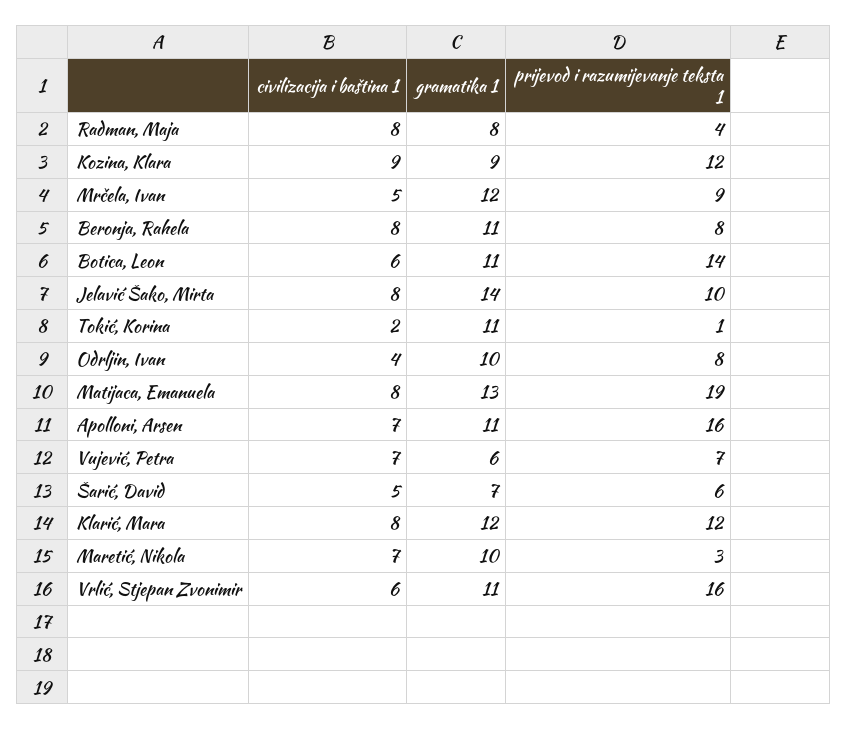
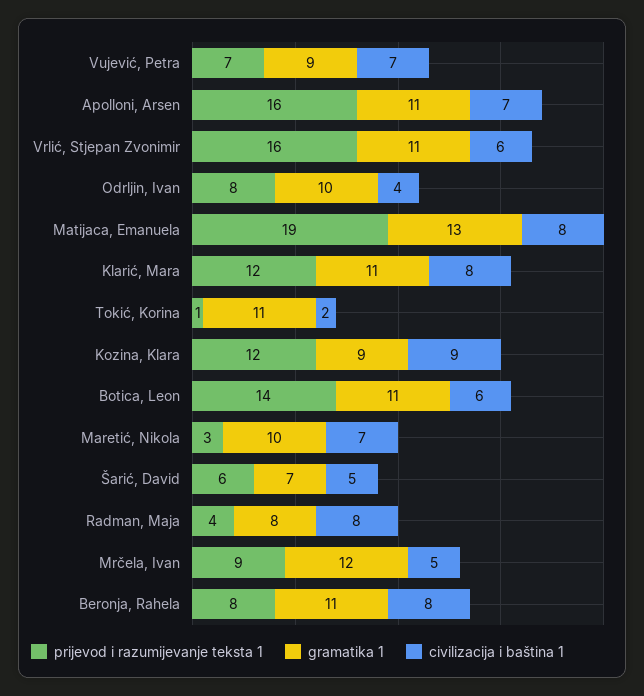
  {
    "civilizacija i baština 1": {
      "Radman, Maja": 8,
      "Kozina, Klara": 9,
      "Mrčela, Ivan": 5,
      "Beronja, Rahela": 8,
      "Botica, Leon": 6,
-     "Jelavić Šako, Mirta": 8,
      "Tokić, Korina": 2,
      "Odrljin, Ivan": 4,
      "Matijaca, Emanuela": 8,
      "Apolloni, Arsen": 7,
      "Vujević, Petra": 7,
      "Šarić, David": 5,
      "Klarić, Mara": 8,
      "Maretić, Nikola": 7,
      "Vrlić, Stjepan Zvonimir": 6
    },
    "gramatika 1": {
      "Radman, Maja": 8,
      "Kozina, Klara": 9,
      "Mrčela, Ivan": 12,
      "Beronja, Rahela": 11,
      "Botica, Leon": 11,
-     "Jelavić Šako, Mirta": 14,
      "Tokić, Korina": 11,
      "Odrljin, Ivan": 10,
      "Matijaca, Emanuela": 13,
      "Apolloni, Arsen": 11,
-     "Vujević, Petra": 6,
+     "Vujević, Petra": 9,
      "Šarić, David": 7,
-     "Klarić, Mara": 12,
+     "Klarić, Mara": 11,
      "Maretić, Nikola": 10,
      "Vrlić, Stjepan Zvonimir": 11
    },
    "prijevod i razumijevanje teksta 1": {
      "Radman, Maja": 4,
      "Kozina, Klara": 12,
      "Mrčela, Ivan": 9,
      "Beronja, Rahela": 8,
      "Botica, Leon": 14,
-     "Jelavić Šako, Mirta": 10,
      "Tokić, Korina": 1,
      "Odrljin, Ivan": 8,
      "Matijaca, Emanuela": 19,
      "Apolloni, Arsen": 16,
      "Vujević, Petra": 7,
      "Šarić, David": 6,
      "Klarić, Mara": 12,
      "Maretić, Nikola": 3,
      "Vrlić, Stjepan Zvonimir": 16
    }
  }

